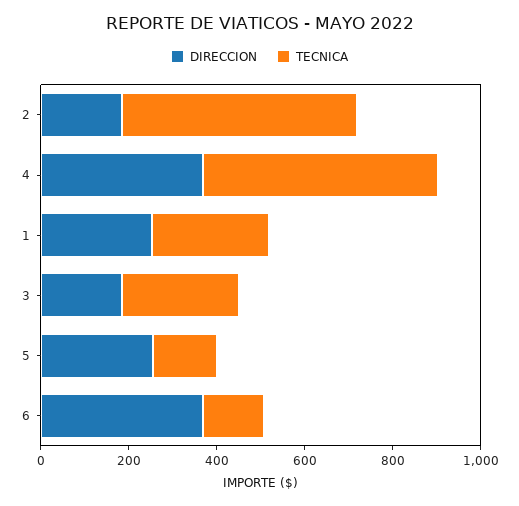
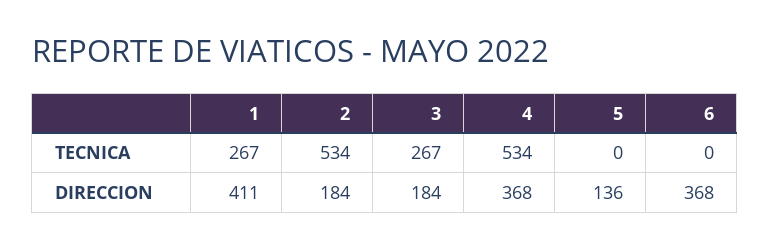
  {
    "DIRECCION": {
      "2": 184,
      "4": 368,
-     "1": 250,
+     "1": 411,
      "3": 184,
-     "5": 250,
+     "5": 136,
      "6": 368
    },
    "TECNICA": {
      "2": 534,
      "4": 534,
      "1": 267,
      "3": 267,
-     "5": 150,
+     "5": 0,
-     "6": 150
+     "6": 0
    }
  }

